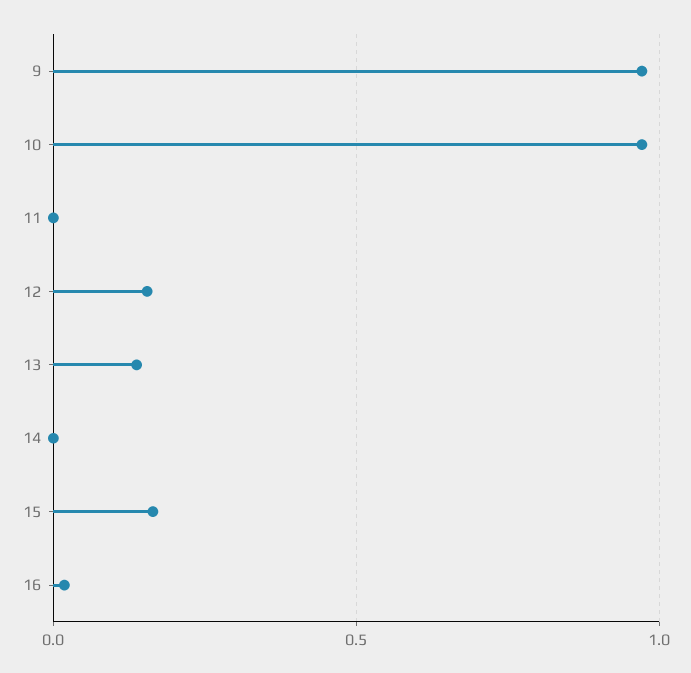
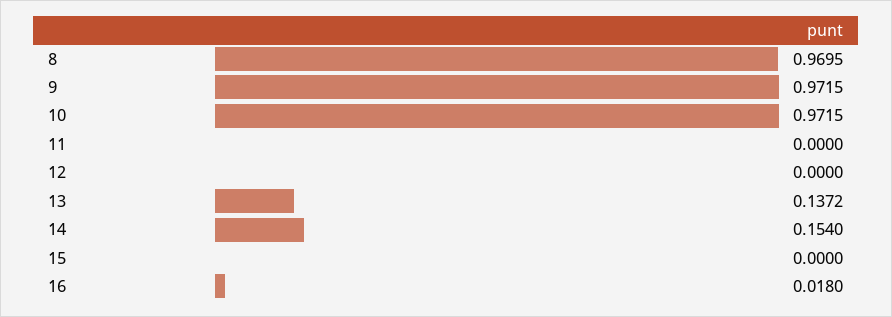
  {
    "9": 0.9715,
    "10": 0.9715,
    "11": 0,
-   "12": 0.15,
+   "12": 0,
    "13": 0.1372,
-   "14": 0,
+   "14": 0.154,
-   "15": 0.15,
+   "15": 0,
-   "16": 0.018
+   "16": 0.018,
+   "8": 0.9695
  }

